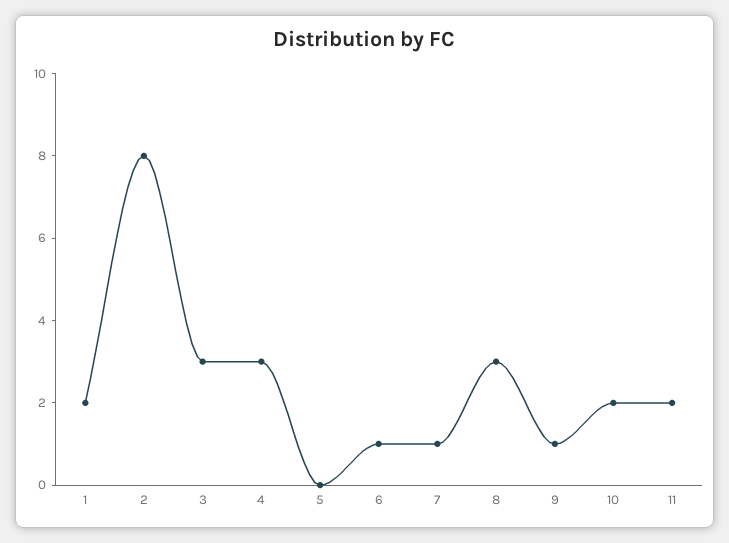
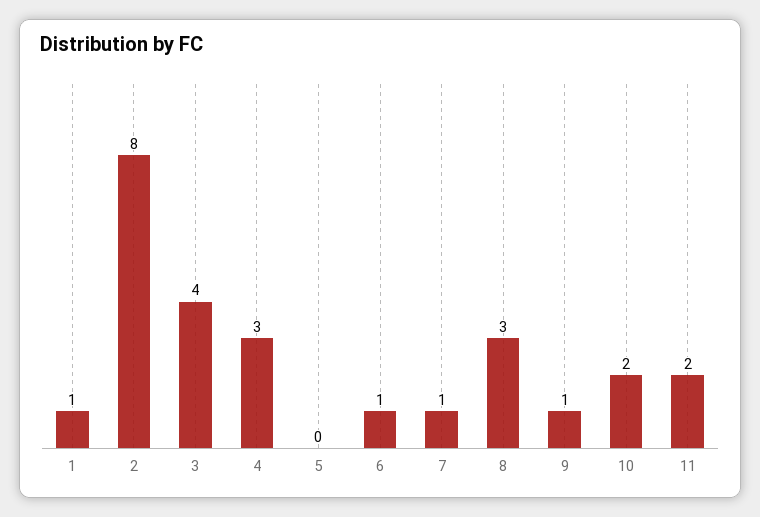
  {
-   "1": 2,
+   "1": 1,
    "2": 8,
-   "3": 3,
+   "3": 4,
    "4": 3,
    "5": 0,
    "6": 1,
    "7": 1,
    "8": 3,
    "9": 1,
    "10": 2,
    "11": 2
  }

